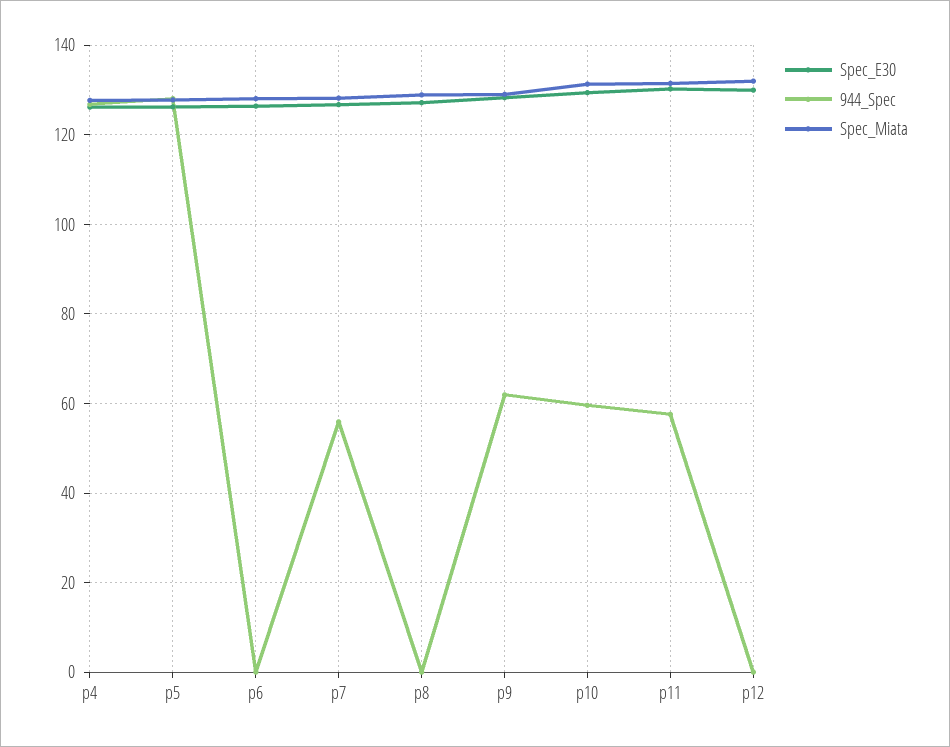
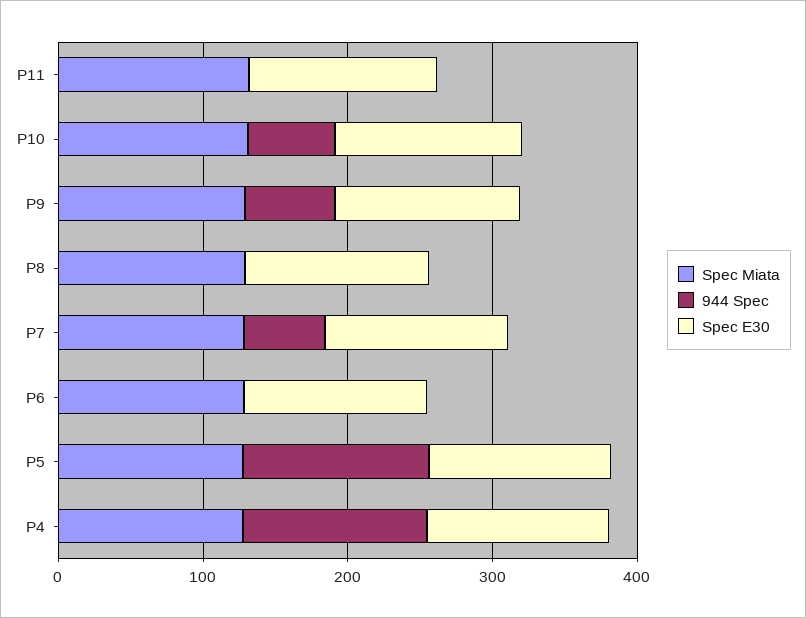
  {
    "Spec_E30": {
      "p4": 126,
      "p5": 126,
      "p6": 126,
      "p7": 126,
      "p8": 128,
      "p9": 128,
      "p10": 130,
-     "p11": 130,
+     "p11": 130
-     "p12": 130
    },
    "944_Spec": {
      "p4": 126,
      "p5": 128,
      "p6": 0,
      "p7": 56,
      "p8": 0,
      "p9": 62,
      "p10": 60,
-     "p11": 58,
+     "p11": 0
-     "p12": 0
    },
    "Spec_Miata": {
      "p4": 128,
      "p5": 128,
      "p6": 128,
      "p7": 128,
      "p8": 128,
      "p9": 130,
      "p10": 132,
-     "p11": 132,
+     "p11": 132
-     "p12": 132
    }
  }

